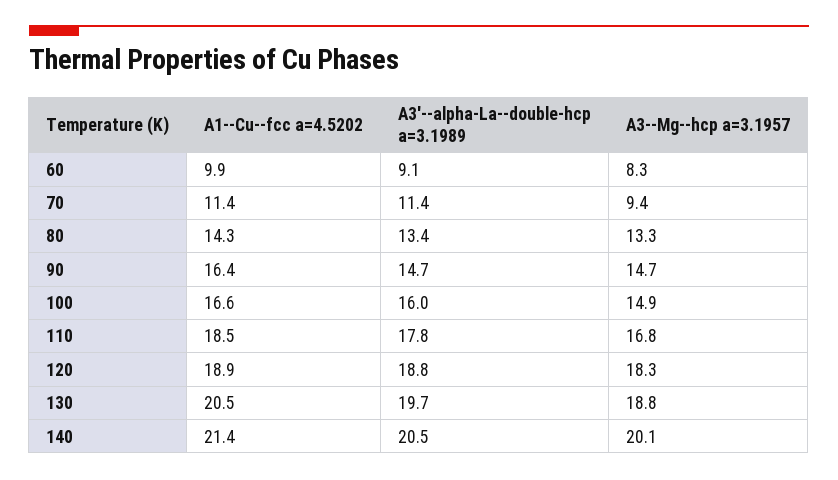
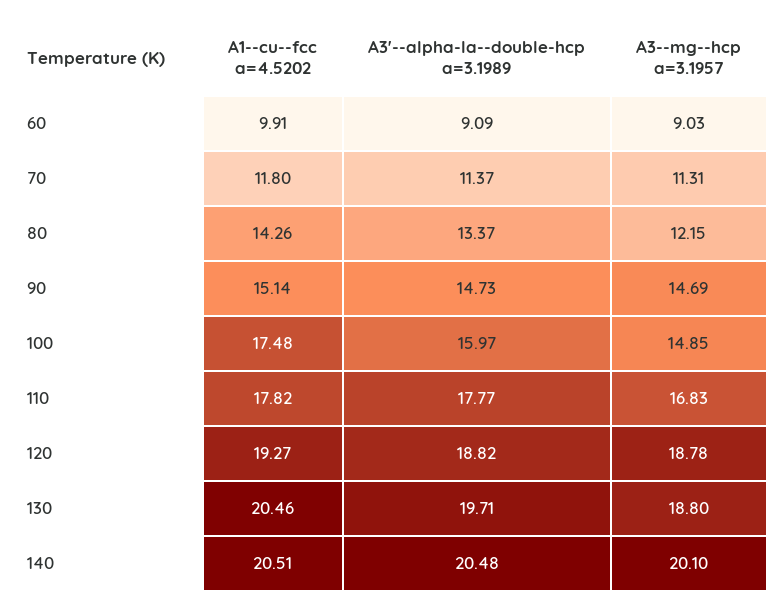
  {
    "A1--Cu--fcc a=4.5202": {
      "60": 9.91,
-     "70": 11.4,
+     "70": 11.8,
      "80": 14.26,
-     "90": 16.4,
+     "90": 15.14,
-     "100": 16.6,
+     "100": 17.48,
-     "110": 18.5,
+     "110": 17.82,
-     "120": 18.9,
+     "120": 19.27,
      "130": 20.46,
-     "140": 21.4
+     "140": 20.51
    },
    "A3'--alpha-La--double-hcp a=3.1989": {
      "60": 9.09,
      "70": 11.37,
      "80": 13.37,
      "90": 14.73,
      "100": 15.97,
      "110": 17.77,
      "120": 18.82,
      "130": 19.71,
      "140": 20.48
    },
    "A3--Mg--hcp a=3.1957": {
-     "60": 8.3,
+     "60": 9.03,
-     "70": 9.4,
+     "70": 11.31,
-     "80": 13.3,
+     "80": 12.15,
      "90": 14.69,
      "100": 14.85,
      "110": 16.83,
-     "120": 18.3,
+     "120": 18.78,
      "130": 18.8,
      "140": 20.1
    }
  }

